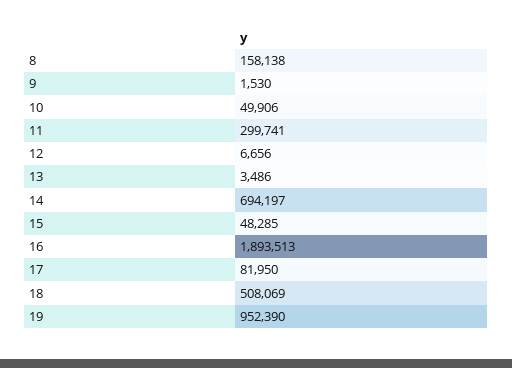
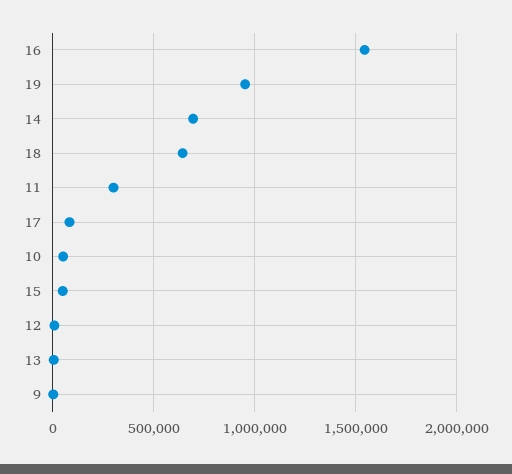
  {
-   "8": 158138,
    "9": 1530,
    "10": 49906,
    "11": 299741,
    "12": 6656,
    "13": 3486,
    "14": 694197,
    "15": 48285,
-   "16": 1893513,
+   "16": 1550000,
    "17": 81950,
-   "18": 508069,
+   "18": 650000,
    "19": 952390
  }

